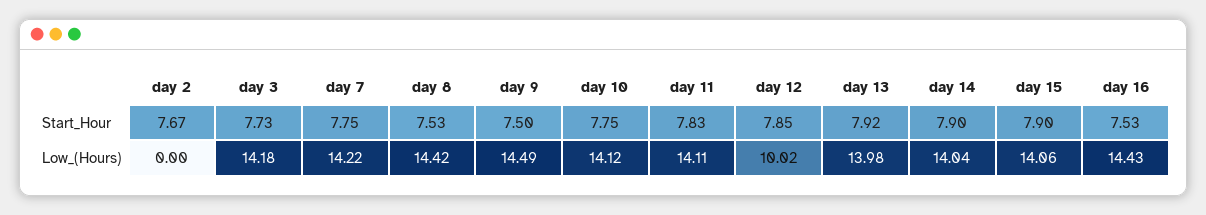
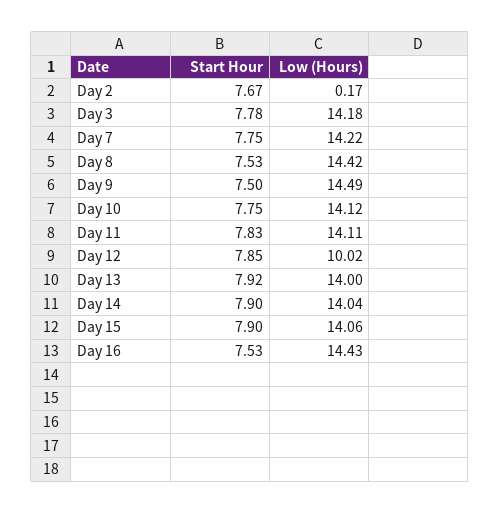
  {
    "day 2": {
      "Start_Hour": 7.67,
-     "Low_(Hours)": 0
+     "Low_(Hours)": 0.17
    },
    "day 3": {
-     "Start_Hour": 7.73,
+     "Start_Hour": 7.78,
      "Low_(Hours)": 14.18
    },
    "day 7": {
      "Start_Hour": 7.75,
      "Low_(Hours)": 14.22
    },
    "day 8": {
      "Start_Hour": 7.53,
      "Low_(Hours)": 14.42
    },
    "day 9": {
      "Start_Hour": 7.5,
      "Low_(Hours)": 14.49
    },
    "day 10": {
      "Start_Hour": 7.75,
      "Low_(Hours)": 14.12
    },
    "day 11": {
      "Start_Hour": 7.83,
      "Low_(Hours)": 14.11
    },
    "day 12": {
      "Start_Hour": 7.85,
      "Low_(Hours)": 10.02
    },
    "day 13": {
      "Start_Hour": 7.92,
-     "Low_(Hours)": 13.98
+     "Low_(Hours)": 14
    },
    "day 14": {
      "Start_Hour": 7.9,
      "Low_(Hours)": 14.04
    },
    "day 15": {
      "Start_Hour": 7.9,
      "Low_(Hours)": 14.06
    },
    "day 16": {
      "Start_Hour": 7.53,
      "Low_(Hours)": 14.43
    }
  }

